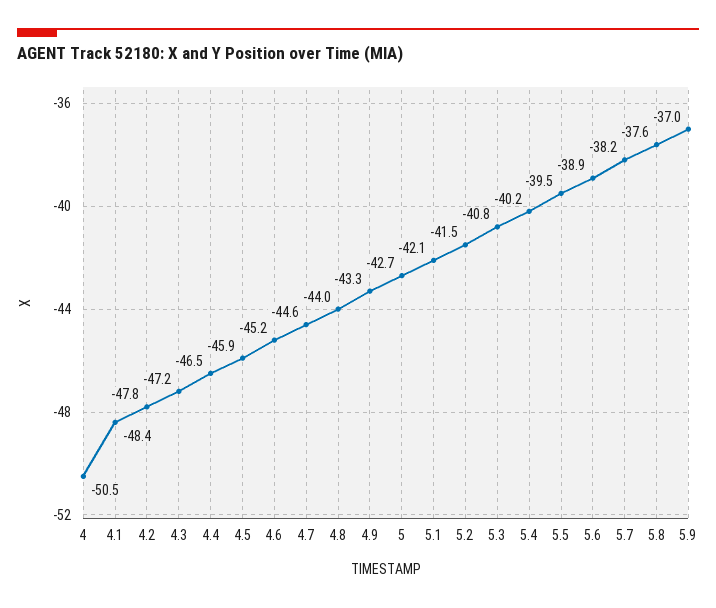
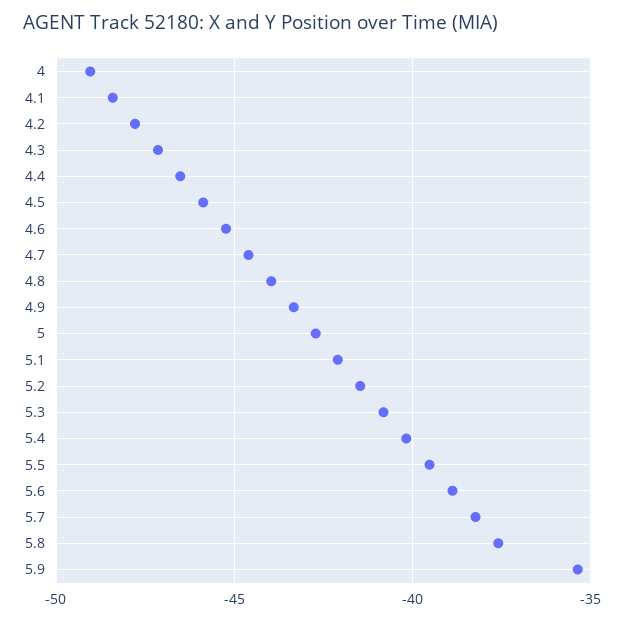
  {
-   "4": -50.5,
+   "4": -49,
    "4.1": -48.4,
    "4.2": -47.8,
    "4.3": -47.2,
    "4.4": -46.5,
    "4.5": -45.9,
    "4.6": -45.2,
    "4.7": -44.6,
    "4.8": -44,
    "4.9": -43.3,
    "5": -42.7,
    "5.1": -42.1,
    "5.2": -41.5,
    "5.3": -40.8,
    "5.4": -40.2,
    "5.5": -39.5,
    "5.6": -38.9,
    "5.7": -38.2,
    "5.8": -37.6,
-   "5.9": -37
+   "5.9": -35.5
  }

